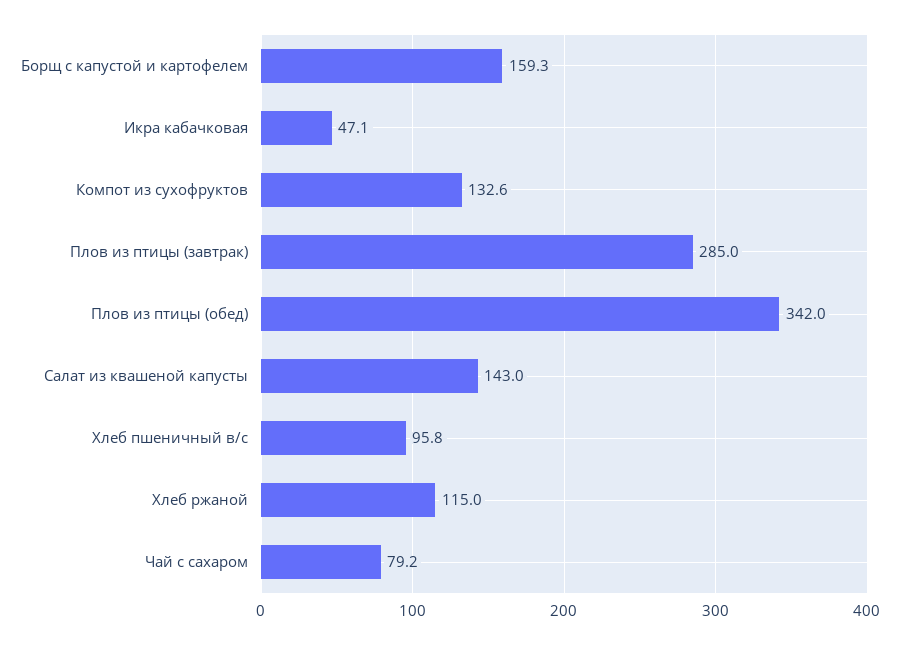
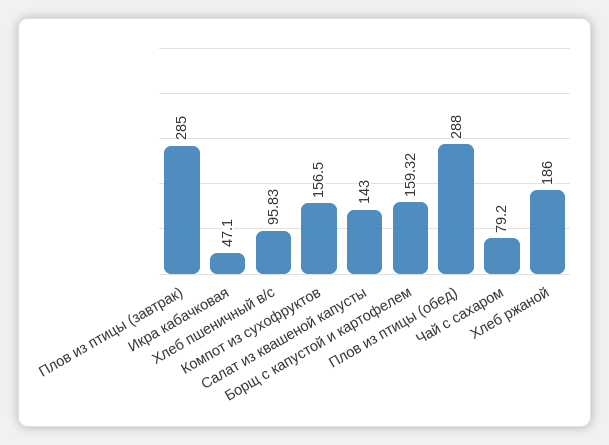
  {
    "Борщ с капустой и картофелем": 159.32,
    "Икра кабачковая": 47.1,
-   "Компот из сухофруктов": 132.6,
+   "Компот из сухофруктов": 156.5,
    "Плов из птицы (завтрак)": 285,
-   "Плов из птицы (обед)": 342,
+   "Плов из птицы (обед)": 288,
    "Салат из квашеной капусты": 143,
    "Хлеб пшеничный в/с": 95.83,
-   "Хлеб ржаной": 115,
+   "Хлеб ржаной": 186,
    "Чай с сахаром": 79.2
  }

